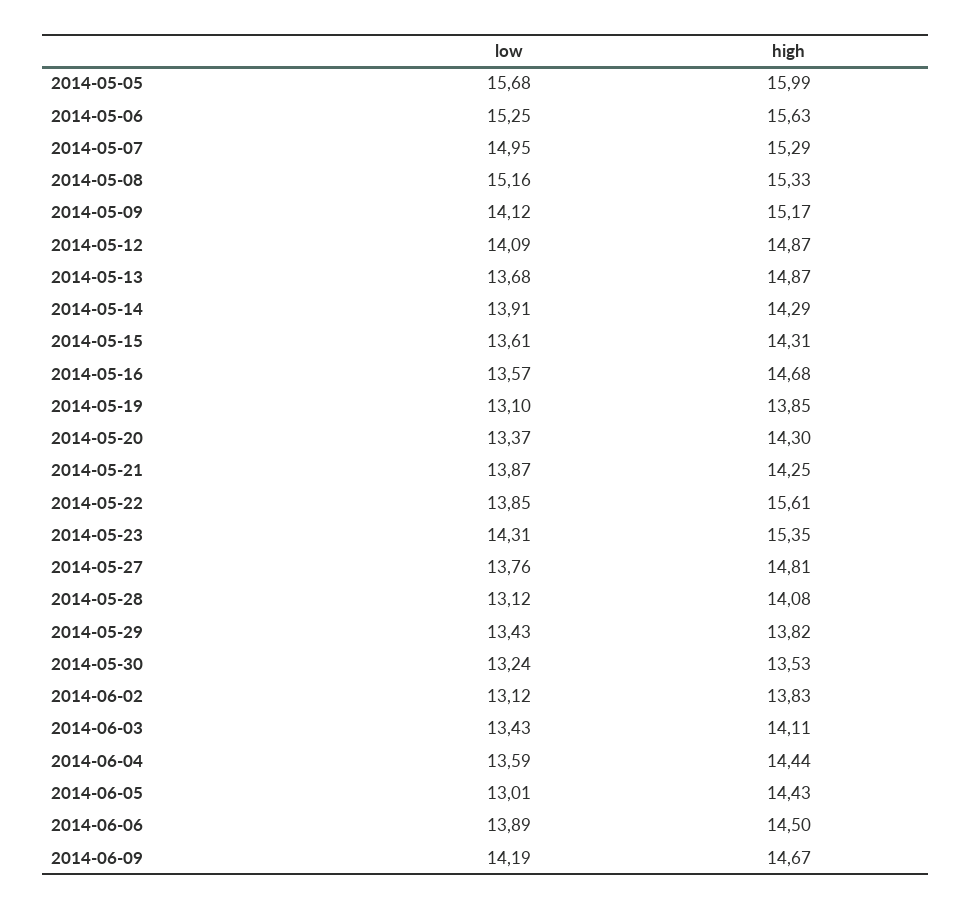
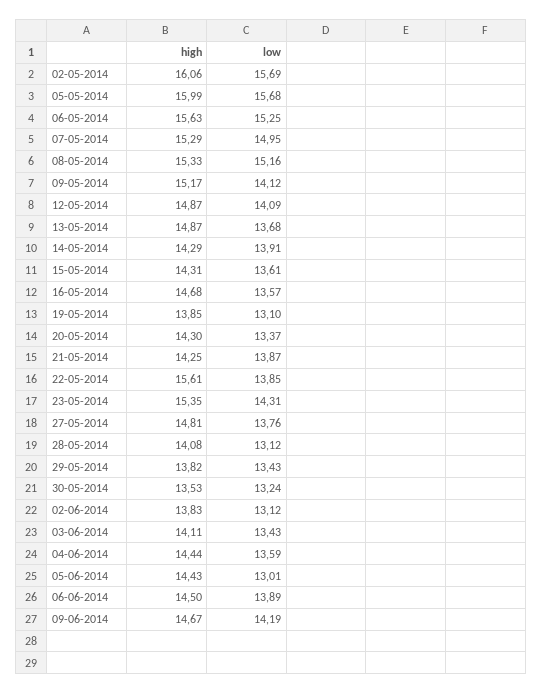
  {
    "low": {
      "2014-05-05": 15.68,
      "2014-05-06": 15.25,
      "2014-05-07": 14.95,
      "2014-05-08": 15.16,
      "2014-05-09": 14.12,
      "2014-05-12": 14.09,
      "2014-05-13": 13.68,
      "2014-05-14": 13.91,
      "2014-05-15": 13.61,
      "2014-05-16": 13.57,
      "2014-05-19": 13.1,
      "2014-05-20": 13.37,
      "2014-05-21": 13.87,
      "2014-05-22": 13.85,
      "2014-05-23": 14.31,
      "2014-05-27": 13.76,
      "2014-05-28": 13.12,
      "2014-05-29": 13.43,
      "2014-05-30": 13.24,
      "2014-06-02": 13.12,
      "2014-06-03": 13.43,
      "2014-06-04": 13.59,
      "2014-06-05": 13.01,
      "2014-06-06": 13.89,
-     "2014-06-09": 14.19
+     "2014-06-09": 14.19,
+     "02-05-2014": 15.69
    },
    "high": {
      "2014-05-05": 15.99,
      "2014-05-06": 15.63,
      "2014-05-07": 15.29,
      "2014-05-08": 15.33,
      "2014-05-09": 15.17,
      "2014-05-12": 14.87,
      "2014-05-13": 14.87,
      "2014-05-14": 14.29,
      "2014-05-15": 14.31,
      "2014-05-16": 14.68,
      "2014-05-19": 13.85,
      "2014-05-20": 14.3,
      "2014-05-21": 14.25,
      "2014-05-22": 15.61,
      "2014-05-23": 15.35,
      "2014-05-27": 14.81,
      "2014-05-28": 14.08,
      "2014-05-29": 13.82,
      "2014-05-30": 13.53,
      "2014-06-02": 13.83,
      "2014-06-03": 14.11,
      "2014-06-04": 14.44,
      "2014-06-05": 14.43,
      "2014-06-06": 14.5,
-     "2014-06-09": 14.67
+     "2014-06-09": 14.67,
+     "02-05-2014": 16.06
    }
  }

